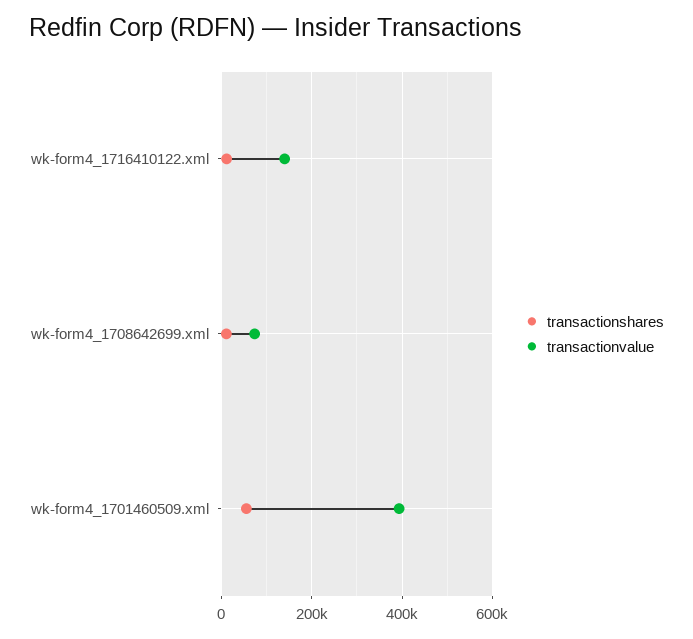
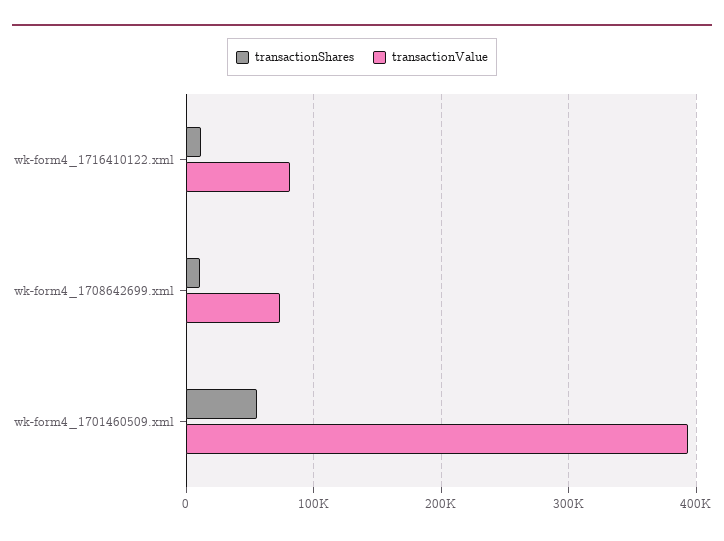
  {
    "transactionshares": {
      "wk-form4_1716410122.xml": 10000,
      "wk-form4_1708642699.xml": 10000,
      "wk-form4_1701460509.xml": 60000
    },
    "transactionvalue": {
-     "wk-form4_1716410122.xml": 140000,
+     "wk-form4_1716410122.xml": 80000,
      "wk-form4_1708642699.xml": 70000,
      "wk-form4_1701460509.xml": 390000
    }
  }

